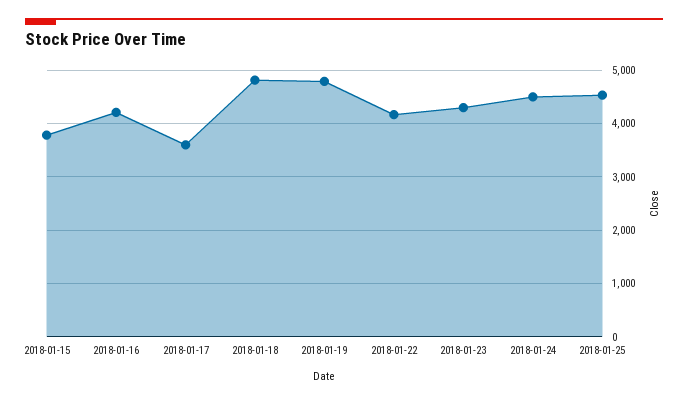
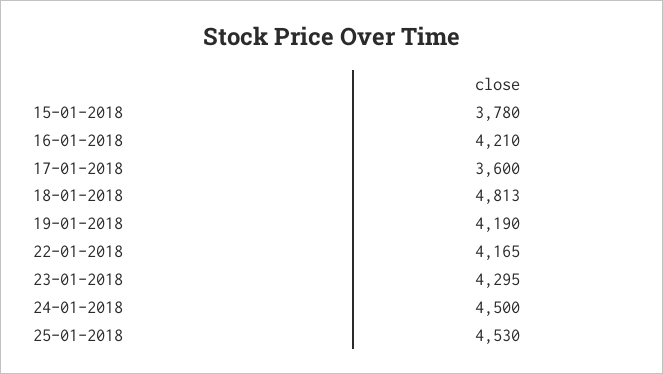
  {
    "2018-01-15": 3780,
    "2018-01-16": 4210,
    "2018-01-17": 3600,
    "2018-01-18": 4813,
-   "2018-01-19": 4800,
+   "2018-01-19": 4190,
    "2018-01-22": 4165,
    "2018-01-23": 4295,
    "2018-01-24": 4500,
    "2018-01-25": 4530
  }

